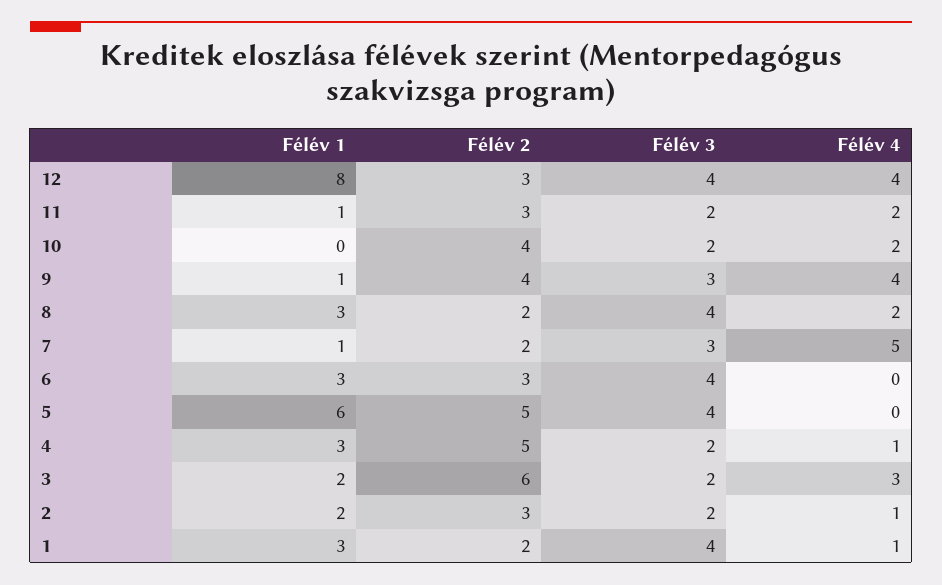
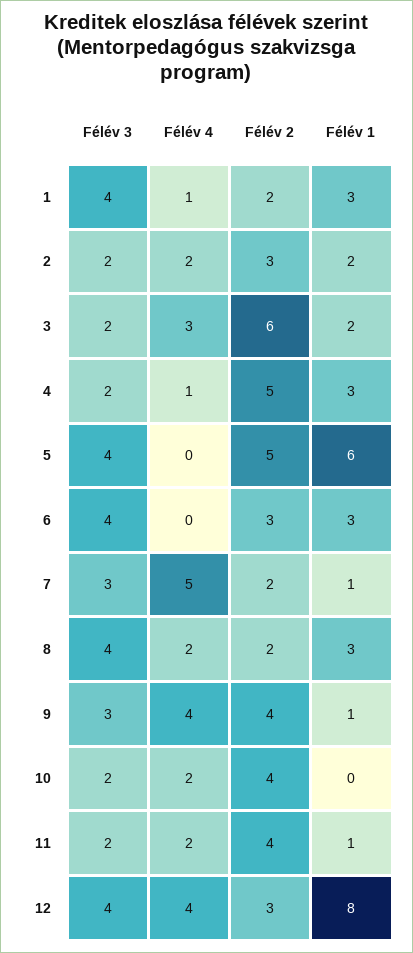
  {
    "Félév 1": {
      "12": 8,
      "11": 1,
      "10": 0,
      "9": 1,
      "8": 3,
      "7": 1,
      "6": 3,
      "5": 6,
      "4": 3,
      "3": 2,
      "2": 2,
      "1": 3
    },
    "Félév 2": {
      "12": 3,
-     "11": 3,
+     "11": 4,
      "10": 4,
      "9": 4,
      "8": 2,
      "7": 2,
      "6": 3,
      "5": 5,
      "4": 5,
      "3": 6,
      "2": 3,
      "1": 2
    },
    "Félév 3": {
      "12": 4,
      "11": 2,
      "10": 2,
      "9": 3,
      "8": 4,
      "7": 3,
      "6": 4,
      "5": 4,
      "4": 2,
      "3": 2,
      "2": 2,
      "1": 4
    },
    "Félév 4": {
      "12": 4,
      "11": 2,
      "10": 2,
      "9": 4,
      "8": 2,
      "7": 5,
      "6": 0,
      "5": 0,
      "4": 1,
      "3": 3,
-     "2": 1,
+     "2": 2,
      "1": 1
    }
  }

